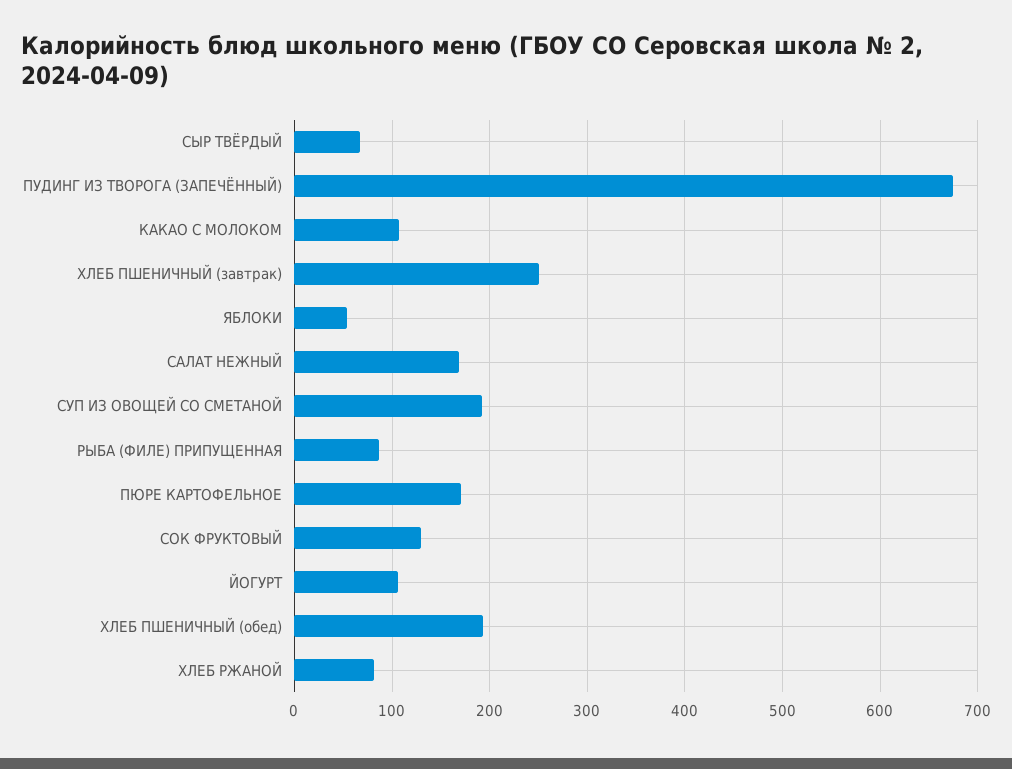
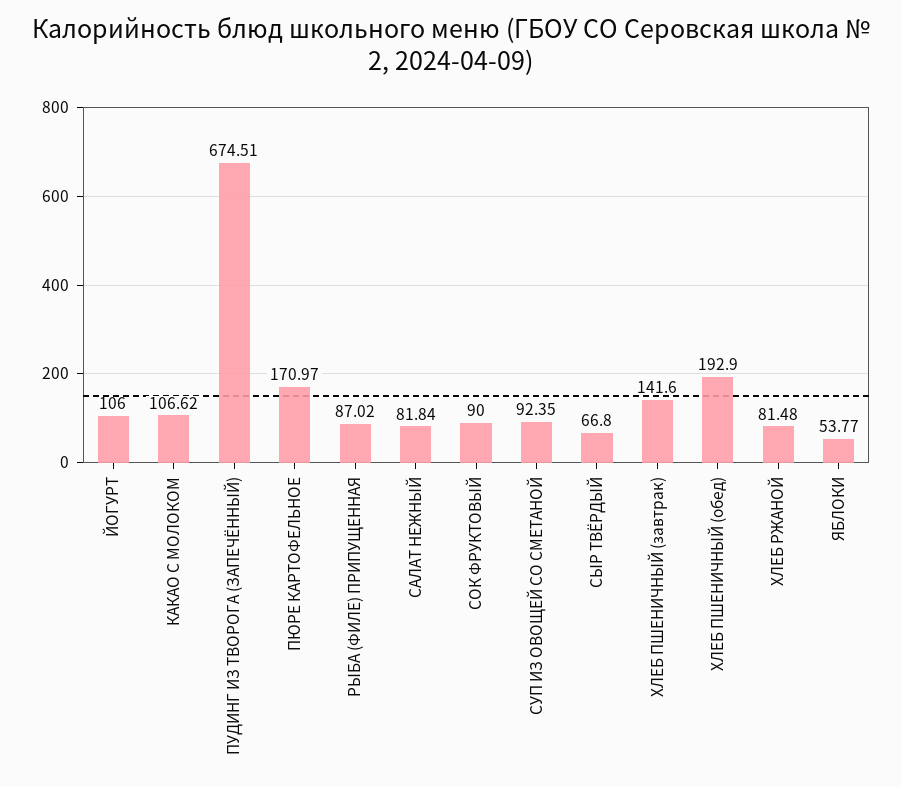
  {
    "СЫР ТВЁРДЫЙ": 66.8,
    "ПУДИНГ ИЗ ТВОРОГА (ЗАПЕЧЁННЫЙ)": 674.51,
    "КАКАО С МОЛОКОМ": 106.62,
-   "ХЛЕБ ПШЕНИЧНЫЙ (завтрак)": 250,
+   "ХЛЕБ ПШЕНИЧНЫЙ (завтрак)": 141.6,
    "ЯБЛОКИ": 53.77,
-   "САЛАТ НЕЖНЫЙ": 170,
+   "САЛАТ НЕЖНЫЙ": 81.84,
-   "СУП ИЗ ОВОЩЕЙ СО СМЕТАНОЙ": 190,
+   "СУП ИЗ ОВОЩЕЙ СО СМЕТАНОЙ": 92.35,
    "РЫБА (ФИЛЕ) ПРИПУЩЕННАЯ": 87.02,
    "ПЮРЕ КАРТОФЕЛЬНОЕ": 170.97,
-   "СОК ФРУКТОВЫЙ": 130,
+   "СОК ФРУКТОВЫЙ": 90,
    "ЙОГУРТ": 106,
    "ХЛЕБ ПШЕНИЧНЫЙ (обед)": 192.9,
    "ХЛЕБ РЖАНОЙ": 81.48
  }

